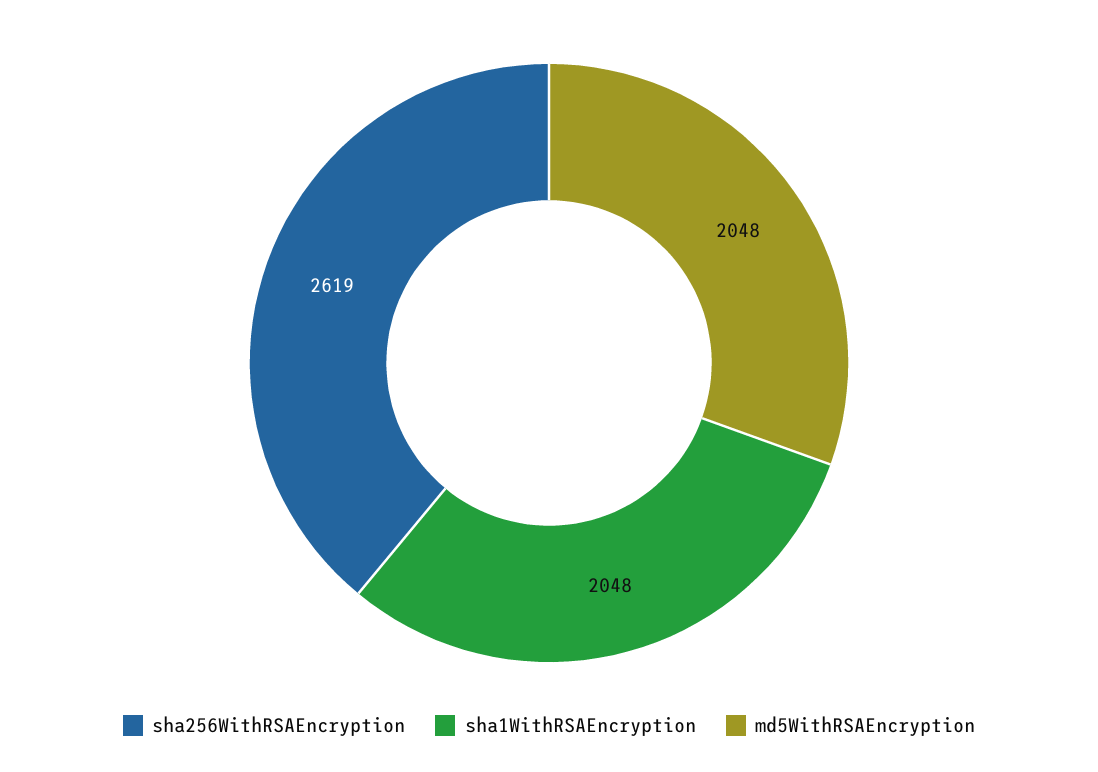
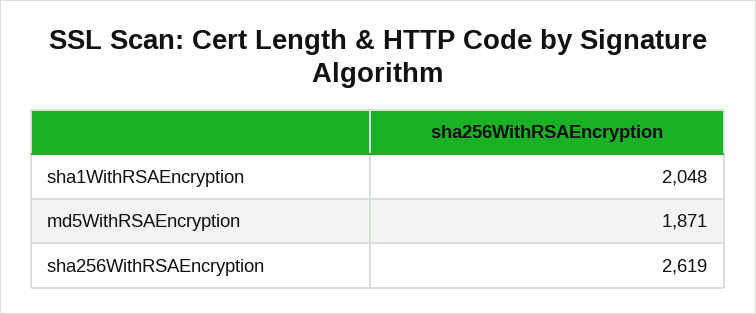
  {
    "sha256WithRSAEncryption": 2619,
    "sha1WithRSAEncryption": 2048,
-   "md5WithRSAEncryption": 2048
+   "md5WithRSAEncryption": 1871
  }

